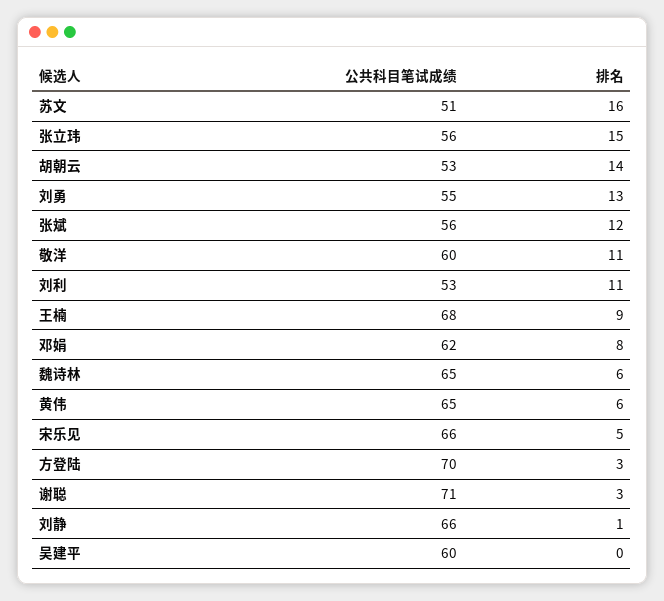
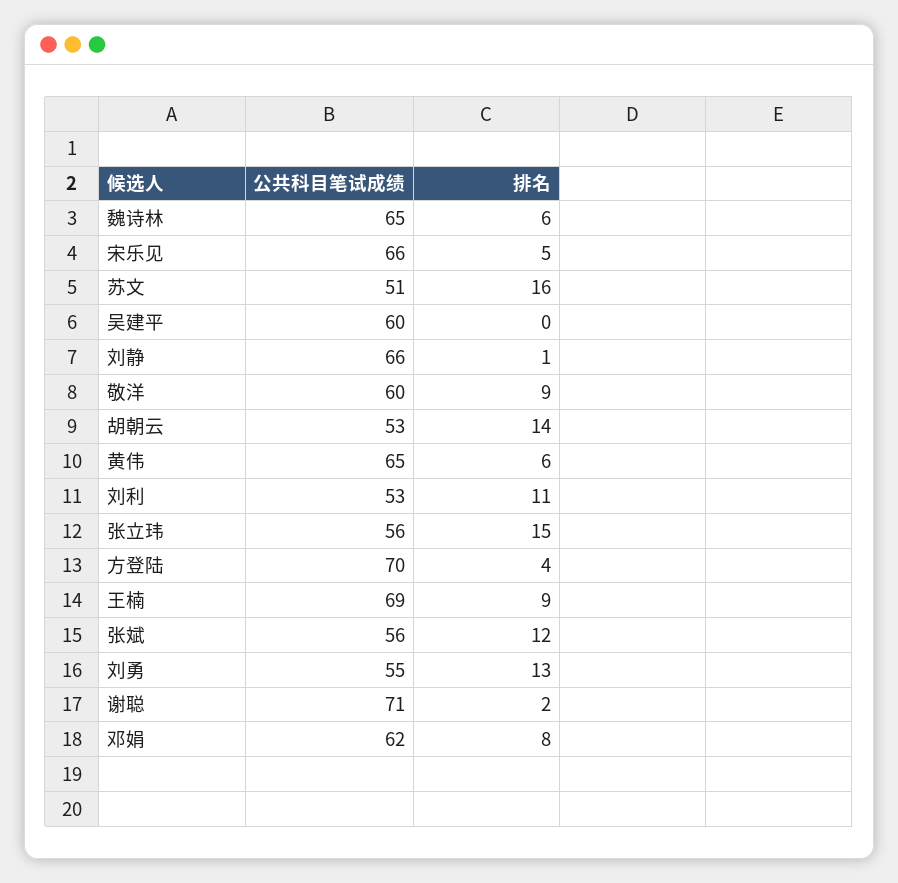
  {
    "公共科目笔试成绩": {
      "苏文": 51,
      "张立玮": 56,
      "胡朝云": 53,
      "刘勇": 55,
      "张斌": 56,
      "敬洋": 60,
      "刘利": 53,
-     "王楠": 68,
+     "王楠": 69,
      "邓娟": 62,
      "魏诗林": 65,
      "黄伟": 65,
      "宋乐见": 66,
      "方登陆": 70,
      "谢聪": 71,
      "刘静": 66,
      "吴建平": 60
    },
    "排名": {
      "苏文": 16,
      "张立玮": 15,
      "胡朝云": 14,
      "刘勇": 13,
      "张斌": 12,
-     "敬洋": 11,
+     "敬洋": 9,
      "刘利": 11,
      "王楠": 9,
      "邓娟": 8,
      "魏诗林": 6,
      "黄伟": 6,
      "宋乐见": 5,
-     "方登陆": 3,
+     "方登陆": 4,
-     "谢聪": 3,
+     "谢聪": 2,
      "刘静": 1,
      "吴建平": 0
    }
  }

